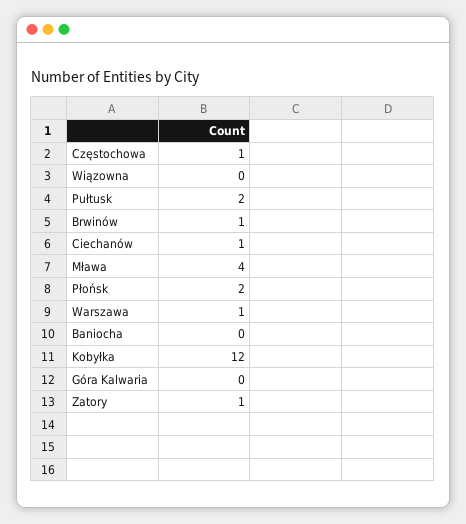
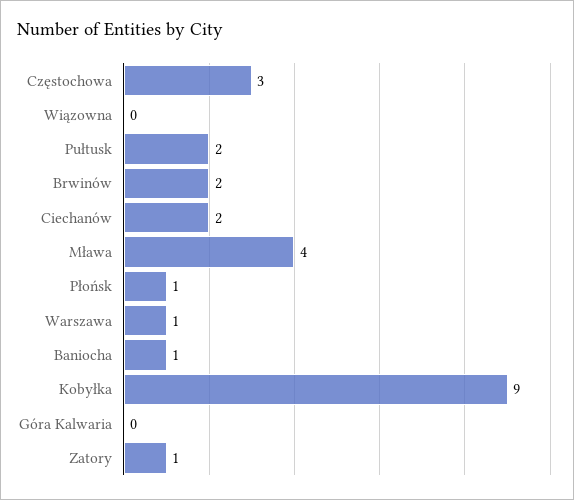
  {
-   "Częstochowa": 1,
+   "Częstochowa": 3,
    "Wiązowna": 0,
    "Pułtusk": 2,
-   "Brwinów": 1,
+   "Brwinów": 2,
-   "Ciechanów": 1,
+   "Ciechanów": 2,
    "Mława": 4,
-   "Płońsk": 2,
+   "Płońsk": 1,
    "Warszawa": 1,
-   "Baniocha": 0,
+   "Baniocha": 1,
-   "Kobyłka": 12,
+   "Kobyłka": 9,
    "Góra Kalwaria": 0,
    "Zatory": 1
  }

